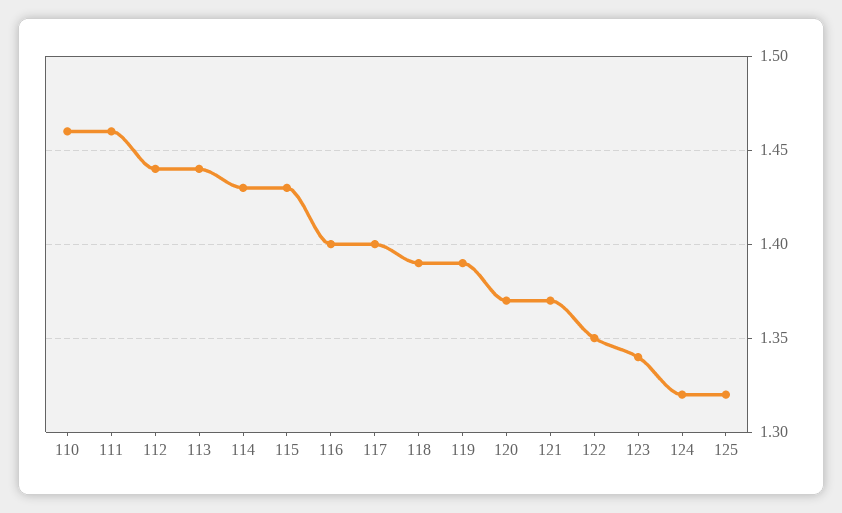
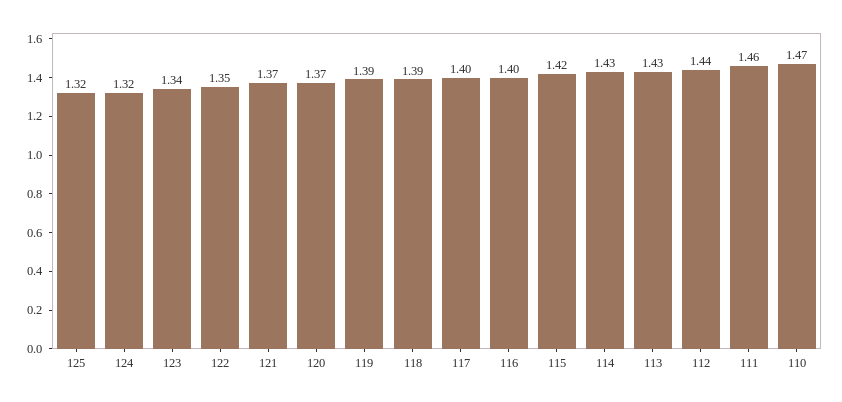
  {
-   "110": 1.46,
+   "110": 1.47,
    "111": 1.46,
    "112": 1.44,
-   "113": 1.44,
+   "113": 1.43,
    "114": 1.43,
-   "115": 1.43,
+   "115": 1.42,
    "116": 1.4,
    "117": 1.4,
    "118": 1.39,
    "119": 1.39,
    "120": 1.37,
    "121": 1.37,
    "122": 1.35,
    "123": 1.34,
    "124": 1.32,
    "125": 1.32
  }

